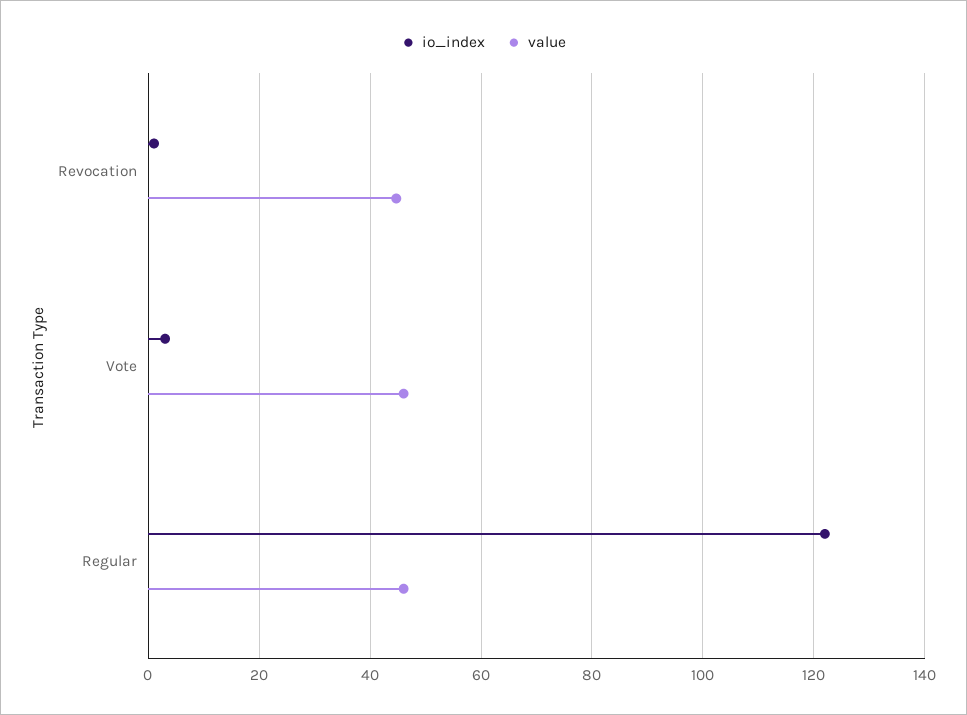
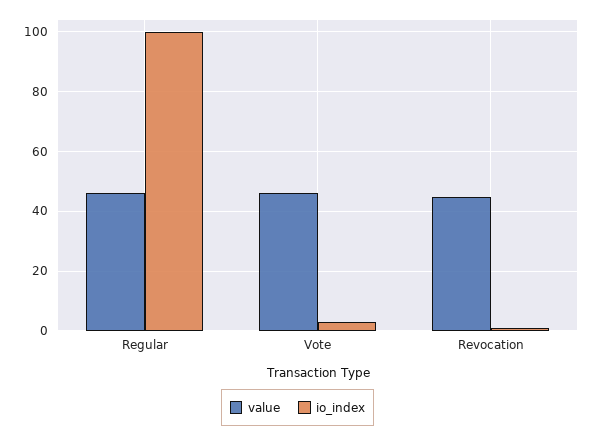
  {
    "io_index": {
      "Revocation": 2,
      "Vote": 4,
-     "Regular": 122
+     "Regular": 100
    },
    "value": {
      "Revocation": 44,
      "Vote": 46,
      "Regular": 46
    }
  }

